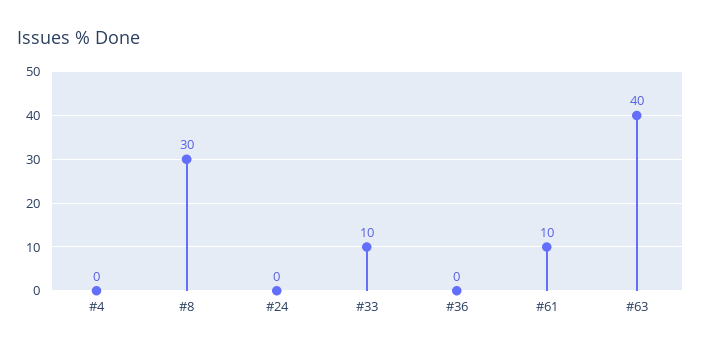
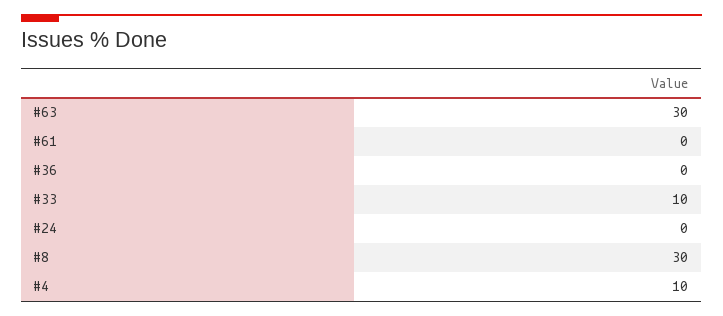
  {
-   "#4": 0,
+   "#4": 10,
    "#8": 30,
    "#24": 0,
    "#33": 10,
    "#36": 0,
-   "#61": 10,
+   "#61": 0,
-   "#63": 40
+   "#63": 30
  }

